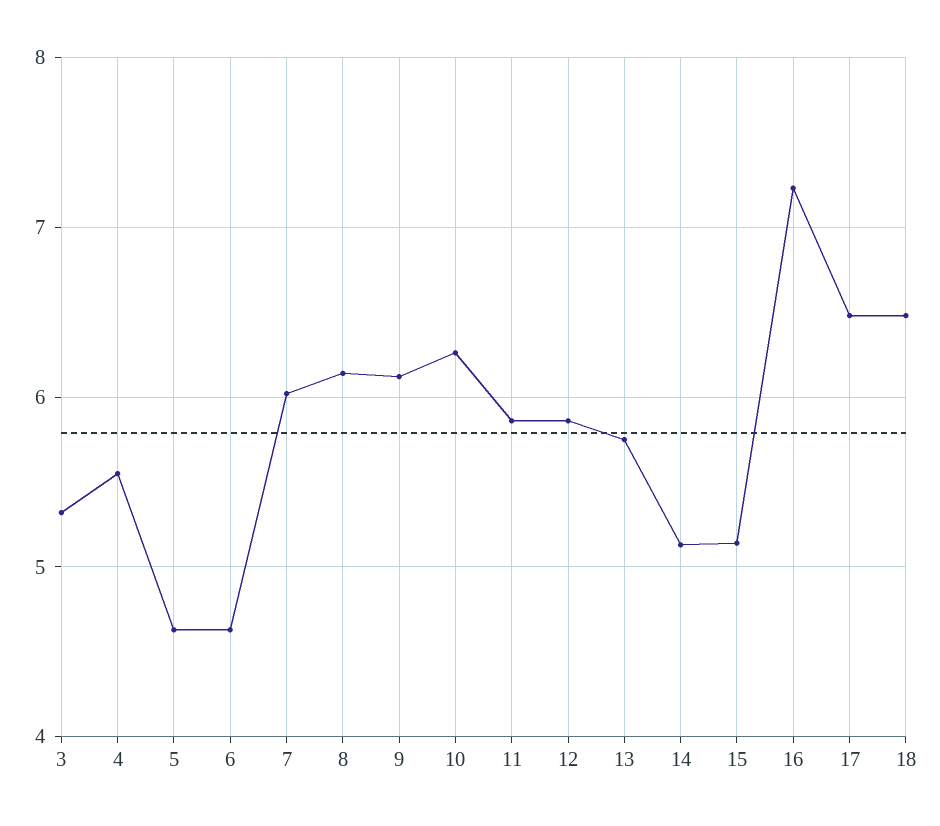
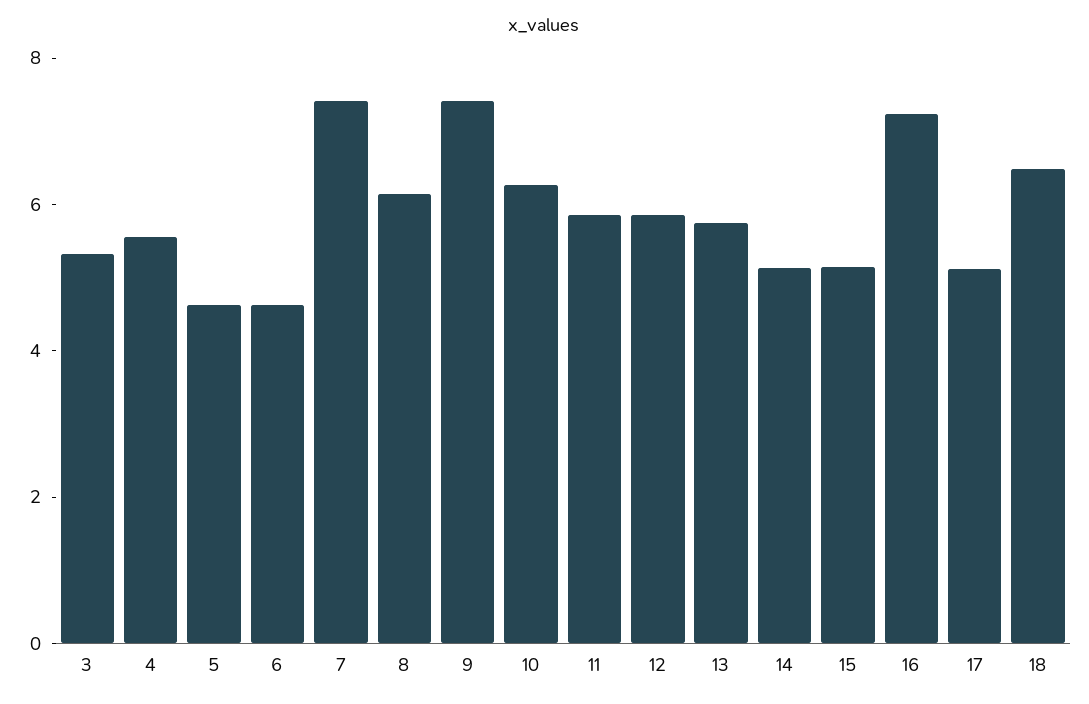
  {
    "3": 5.3,
    "4": 5.6,
    "5": 4.6,
    "6": 4.6,
-   "7": 6,
+   "7": 7.5,
    "8": 6.1,
-   "9": 6.1,
+   "9": 7.5,
    "10": 6.3,
    "11": 5.9,
    "12": 5.9,
    "13": 5.8,
    "14": 5.1,
    "15": 5.1,
    "16": 7.2,
-   "17": 6.5,
+   "17": 5,
    "18": 6.5
  }

